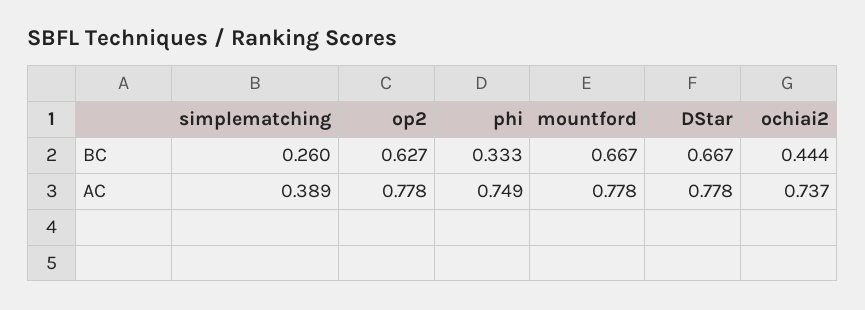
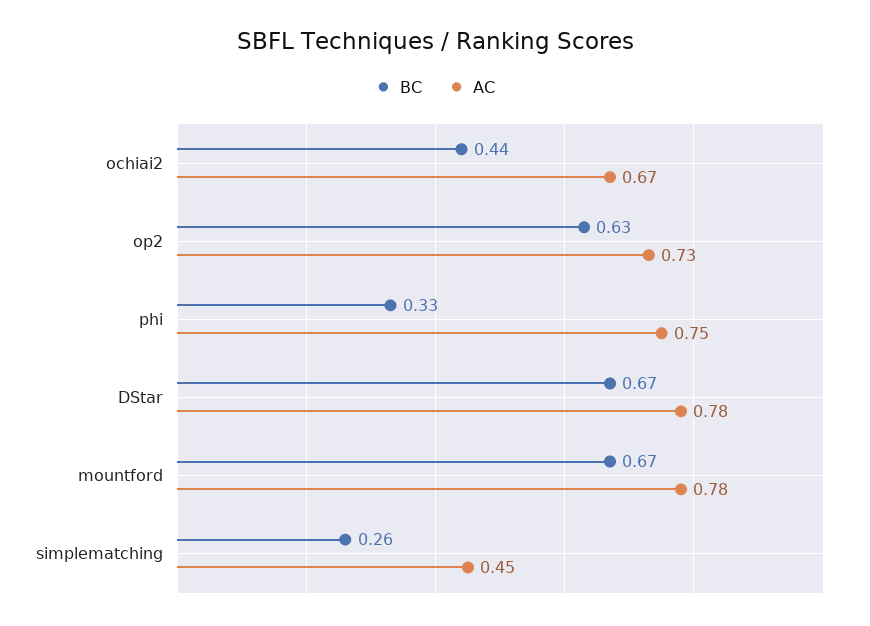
  {
    "BC": {
      "simplematching": 0.26,
      "op2": 0.627,
      "phi": 0.333,
      "mountford": 0.667,
      "DStar": 0.667,
      "ochiai2": 0.444
    },
    "AC": {
-     "simplematching": 0.389,
+     "simplematching": 0.45,
-     "op2": 0.778,
+     "op2": 0.73,
      "phi": 0.749,
      "mountford": 0.778,
      "DStar": 0.778,
-     "ochiai2": 0.737
+     "ochiai2": 0.67
    }
  }

